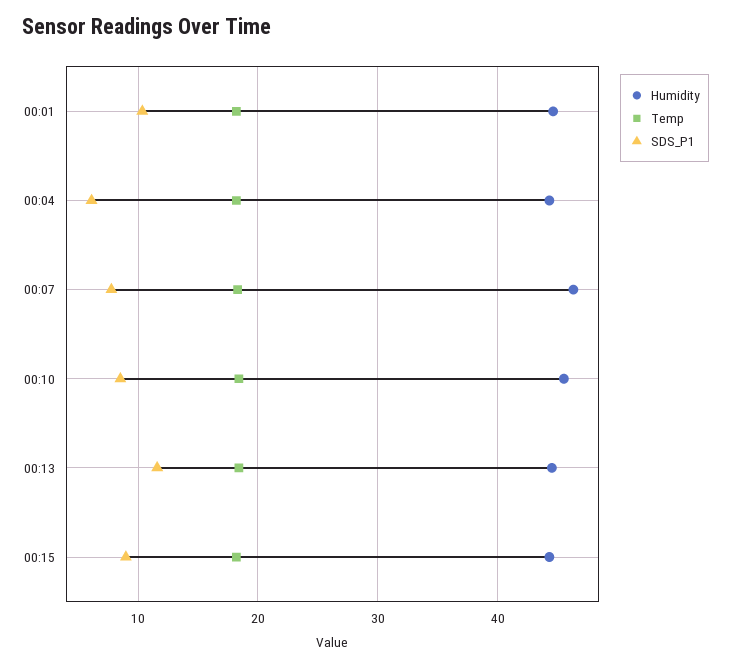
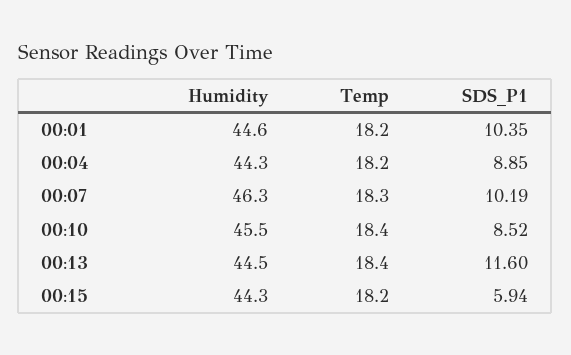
  {
    "Humidity": {
      "00:01": 44.6,
      "00:04": 44.3,
      "00:07": 46.3,
      "00:10": 45.5,
      "00:13": 44.5,
      "00:15": 44.3
    },
    "Temp": {
      "00:01": 18.2,
      "00:04": 18.2,
      "00:07": 18.3,
      "00:10": 18.4,
      "00:13": 18.4,
      "00:15": 18.2
    },
    "SDS_P1": {
      "00:01": 10.35,
-     "00:04": 6,
+     "00:04": 8.85,
-     "00:07": 8,
+     "00:07": 10.19,
      "00:10": 8.52,
      "00:13": 11.6,
-     "00:15": 9
+     "00:15": 5.94
    }
  }

